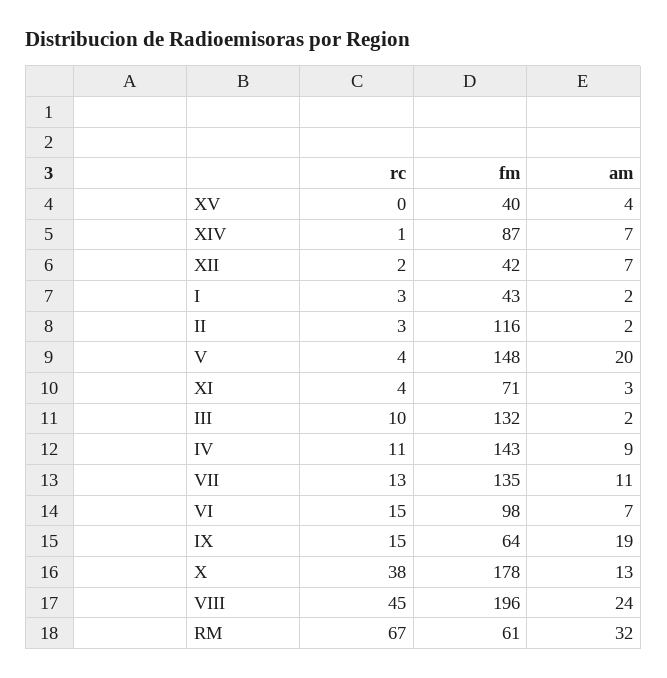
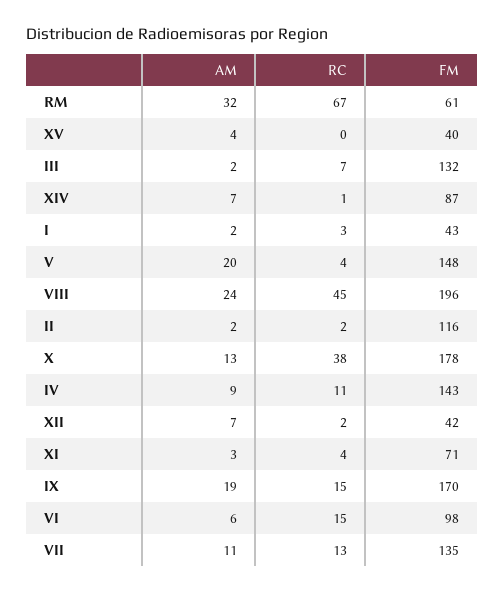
  {
    "rc": {
      "XV": 0,
      "XIV": 1,
      "XII": 2,
      "I": 3,
-     "II": 3,
+     "II": 2,
      "V": 4,
      "XI": 4,
-     "III": 10,
+     "III": 7,
      "IV": 11,
      "VII": 13,
      "VI": 15,
      "IX": 15,
      "X": 38,
      "VIII": 45,
      "RM": 67
    },
    "fm": {
      "XV": 40,
      "XIV": 87,
      "XII": 42,
      "I": 43,
      "II": 116,
      "V": 148,
      "XI": 71,
      "III": 132,
      "IV": 143,
      "VII": 135,
      "VI": 98,
-     "IX": 64,
+     "IX": 170,
      "X": 178,
      "VIII": 196,
      "RM": 61
    },
    "am": {
      "XV": 4,
      "XIV": 7,
      "XII": 7,
      "I": 2,
      "II": 2,
      "V": 20,
      "XI": 3,
      "III": 2,
      "IV": 9,
      "VII": 11,
-     "VI": 7,
+     "VI": 6,
      "IX": 19,
      "X": 13,
      "VIII": 24,
      "RM": 32
    }
  }

